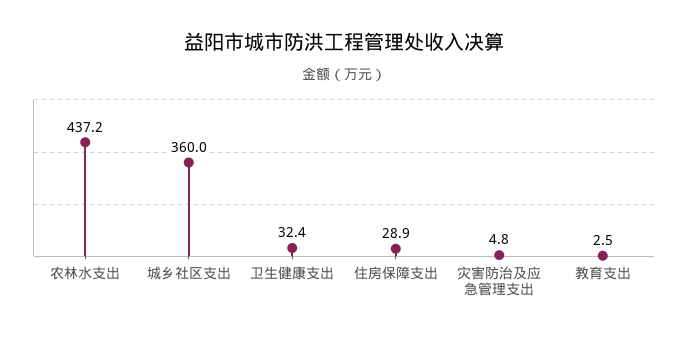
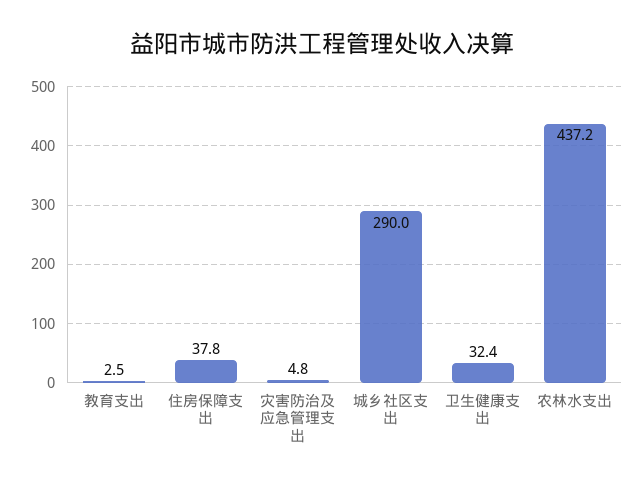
  {
    "农林水支出": 437.2,
-   "城乡社区支出": 360,
+   "城乡社区支出": 290,
    "卫生健康支出": 32.4,
-   "住房保障支出": 28.9,
+   "住房保障支出": 37.8,
    "灾害防治及应急管理支出": 4.8,
    "教育支出": 2.5
  }

